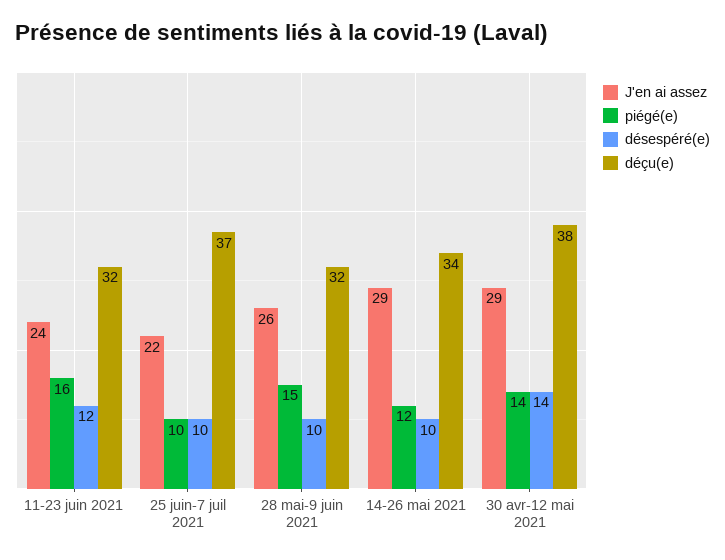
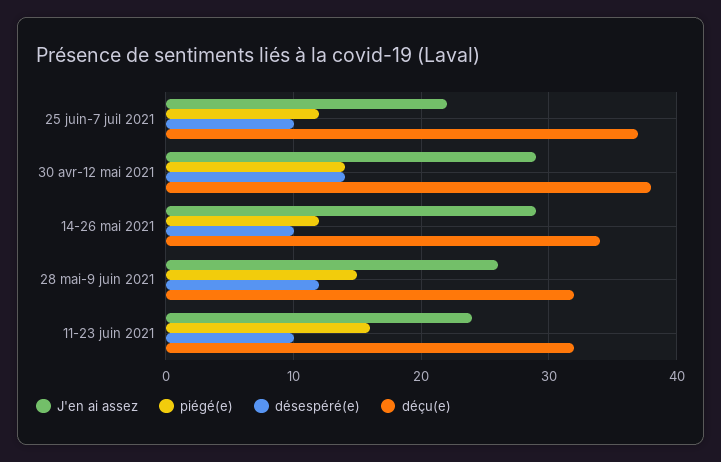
  {
    "J'en ai assez": {
      "11-23 juin 2021": 24,
      "25 juin-7 juil 2021": 22,
      "28 mai-9 juin 2021": 26,
      "14-26 mai 2021": 29,
      "30 avr-12 mai 2021": 29
    },
    "piégé(e)": {
      "11-23 juin 2021": 16,
-     "25 juin-7 juil 2021": 10,
+     "25 juin-7 juil 2021": 12,
      "28 mai-9 juin 2021": 15,
      "14-26 mai 2021": 12,
      "30 avr-12 mai 2021": 14
    },
    "désespéré(e)": {
-     "11-23 juin 2021": 12,
+     "11-23 juin 2021": 10,
      "25 juin-7 juil 2021": 10,
-     "28 mai-9 juin 2021": 10,
+     "28 mai-9 juin 2021": 12,
      "14-26 mai 2021": 10,
      "30 avr-12 mai 2021": 14
    },
    "déçu(e)": {
      "11-23 juin 2021": 32,
      "25 juin-7 juil 2021": 37,
      "28 mai-9 juin 2021": 32,
      "14-26 mai 2021": 34,
      "30 avr-12 mai 2021": 38
    }
  }

